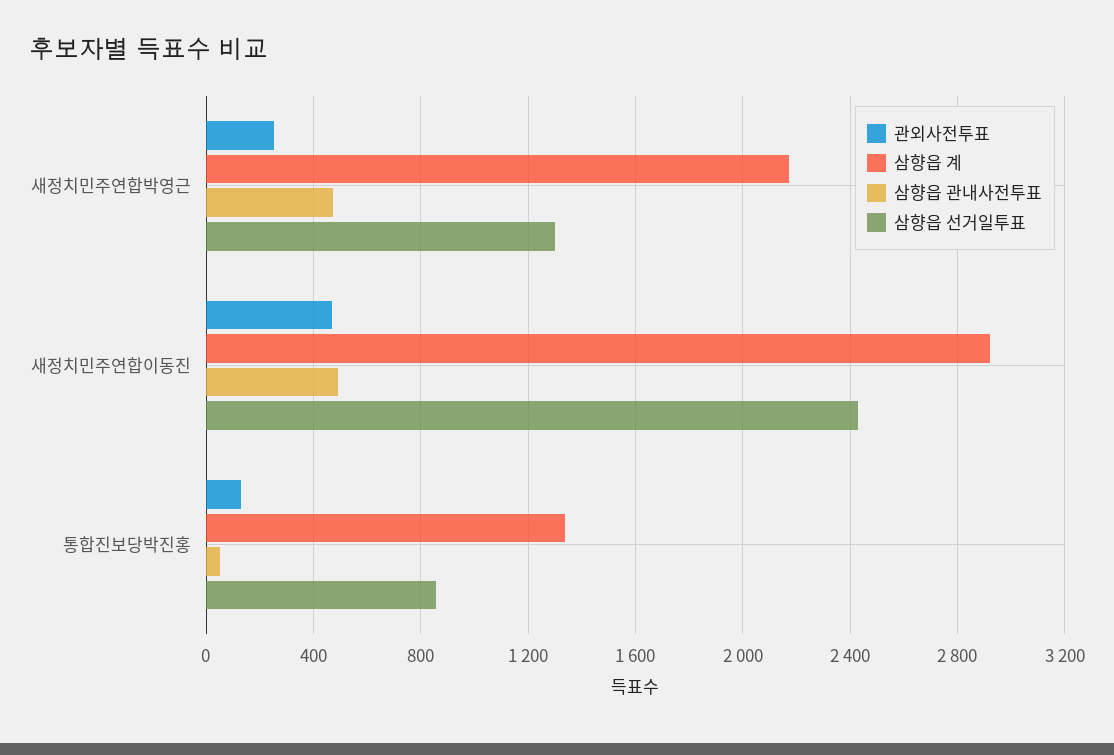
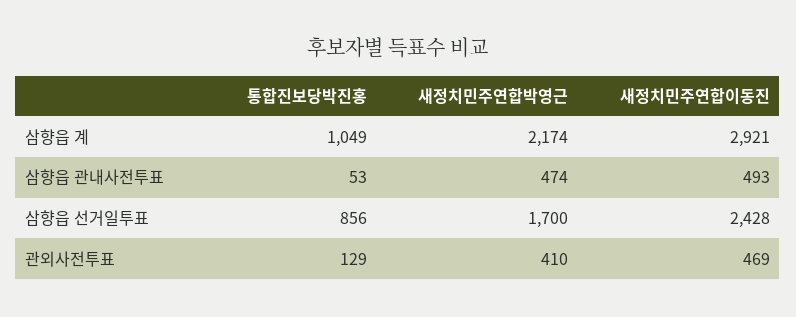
  {
    "관외사전투표": {
-     "새정치민주연합박영근": 250,
+     "새정치민주연합박영근": 410,
      "새정치민주연합이동진": 469,
      "통합진보당박진홍": 129
    },
    "삼향읍 계": {
      "새정치민주연합박영근": 2174,
      "새정치민주연합이동진": 2921,
-     "통합진보당박진홍": 1350
+     "통합진보당박진홍": 1049
    },
    "삼향읍 관내사전투표": {
      "새정치민주연합박영근": 474,
      "새정치민주연합이동진": 493,
      "통합진보당박진홍": 53
    },
    "삼향읍 선거일투표": {
-     "새정치민주연합박영근": 1300,
+     "새정치민주연합박영근": 1700,
      "새정치민주연합이동진": 2428,
      "통합진보당박진홍": 856
    }
  }

